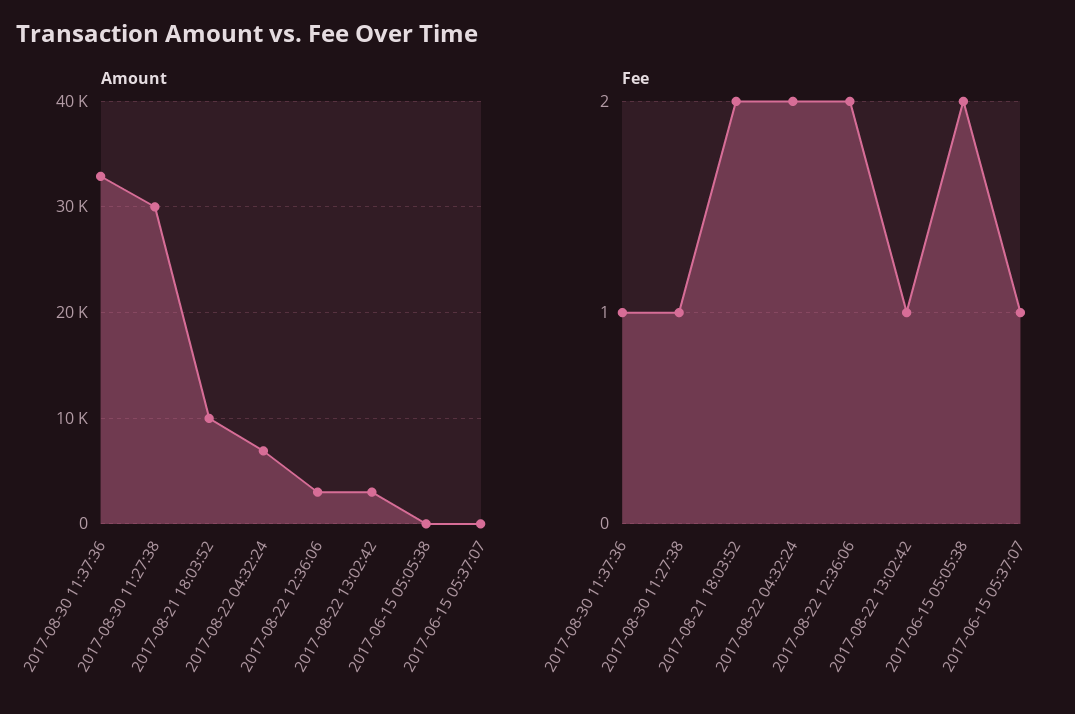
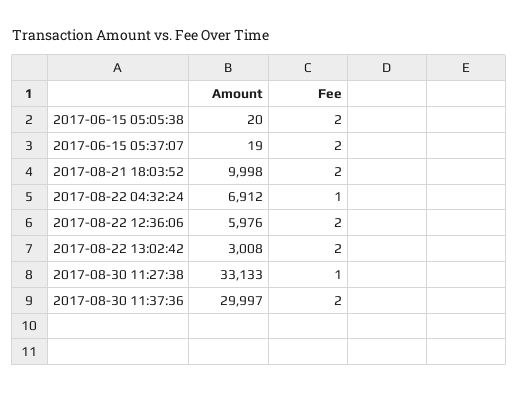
  {
    "Amount": {
-     "2017-08-30 11:37:36": 33000,
+     "2017-08-30 11:37:36": 29997,
-     "2017-08-30 11:27:38": 30000,
+     "2017-08-30 11:27:38": 33133,
      "2017-08-21 18:03:52": 9998,
      "2017-08-22 04:32:24": 6912,
-     "2017-08-22 12:36:06": 3000,
+     "2017-08-22 12:36:06": 5976,
      "2017-08-22 13:02:42": 3008,
      "2017-06-15 05:05:38": 20,
      "2017-06-15 05:37:07": 19
    },
    "Fee": {
-     "2017-08-30 11:37:36": 1,
+     "2017-08-30 11:37:36": 2,
      "2017-08-30 11:27:38": 1,
      "2017-08-21 18:03:52": 2,
-     "2017-08-22 04:32:24": 2,
+     "2017-08-22 04:32:24": 1,
      "2017-08-22 12:36:06": 2,
-     "2017-08-22 13:02:42": 1,
+     "2017-08-22 13:02:42": 2,
      "2017-06-15 05:05:38": 2,
-     "2017-06-15 05:37:07": 1
+     "2017-06-15 05:37:07": 2
    }
  }

